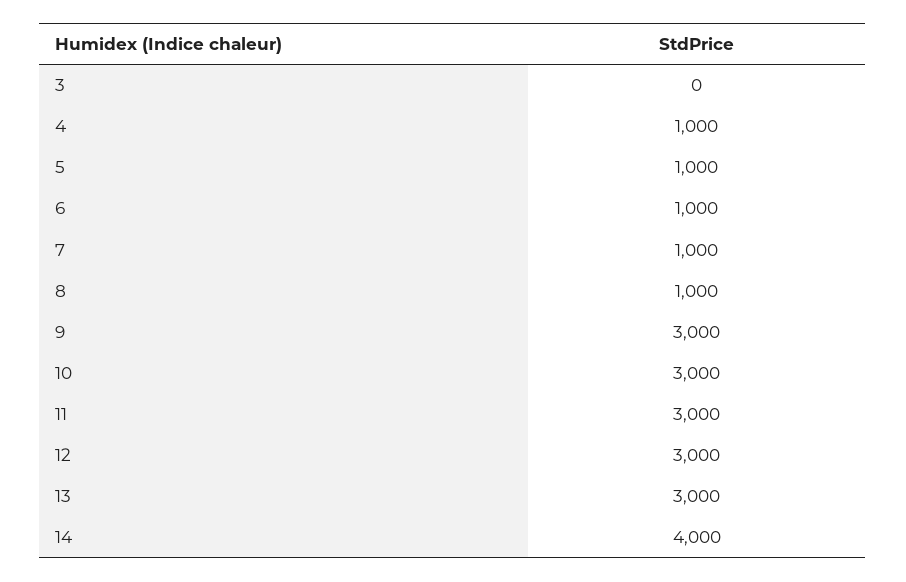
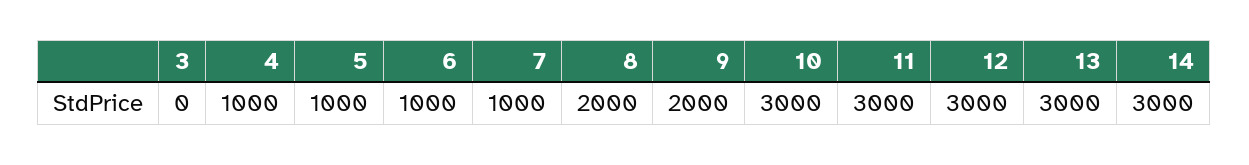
  {
    "3": 0,
    "4": 1000,
    "5": 1000,
    "6": 1000,
    "7": 1000,
-   "8": 1000,
+   "8": 2000,
-   "9": 3000,
+   "9": 2000,
    "10": 3000,
    "11": 3000,
    "12": 3000,
    "13": 3000,
-   "14": 4000
+   "14": 3000
  }

